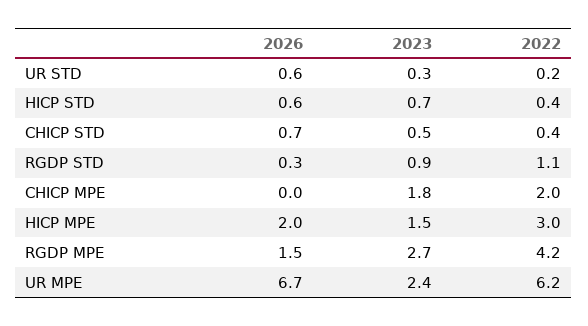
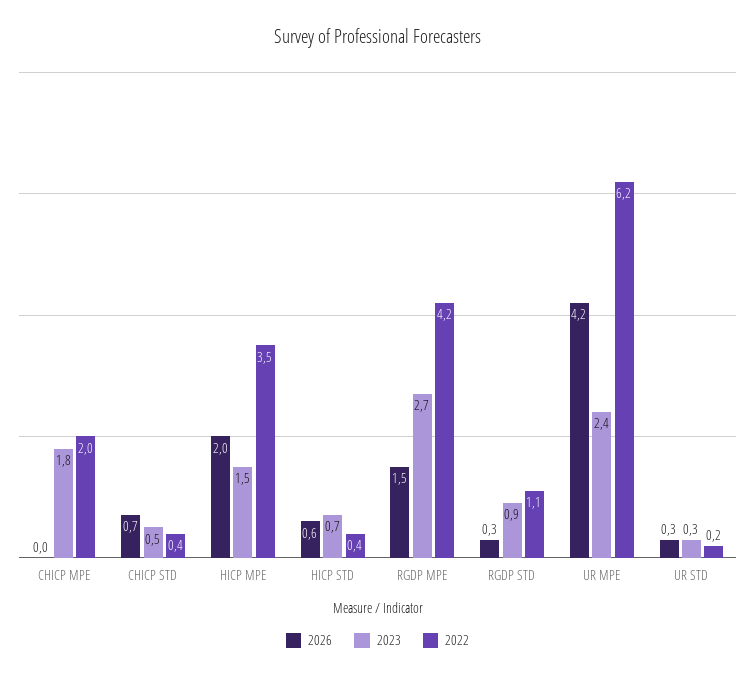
  {
    "2026": {
-     "UR STD": 0.6,
+     "UR STD": 0.3,
      "HICP STD": 0.6,
      "CHICP STD": 0.7,
      "RGDP STD": 0.3,
      "CHICP MPE": 0,
      "HICP MPE": 2,
      "RGDP MPE": 1.5,
-     "UR MPE": 6.7
+     "UR MPE": 4.2
    },
    "2023": {
      "UR STD": 0.3,
      "HICP STD": 0.7,
      "CHICP STD": 0.5,
      "RGDP STD": 0.9,
      "CHICP MPE": 1.8,
      "HICP MPE": 1.5,
      "RGDP MPE": 2.7,
      "UR MPE": 2.4
    },
    "2022": {
      "UR STD": 0.2,
      "HICP STD": 0.4,
      "CHICP STD": 0.4,
      "RGDP STD": 1.1,
      "CHICP MPE": 2,
-     "HICP MPE": 3,
+     "HICP MPE": 3.5,
      "RGDP MPE": 4.2,
      "UR MPE": 6.2
    }
  }

